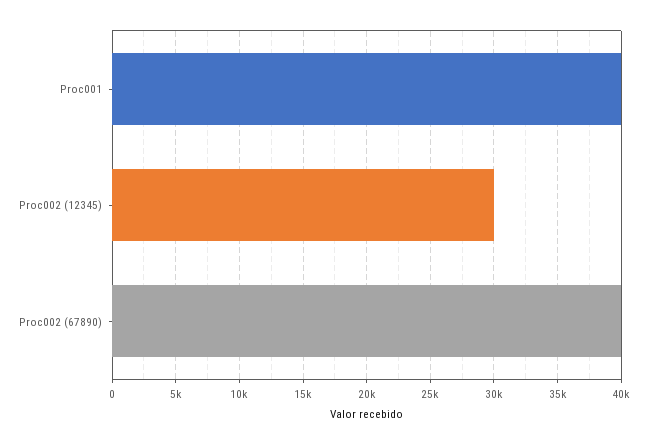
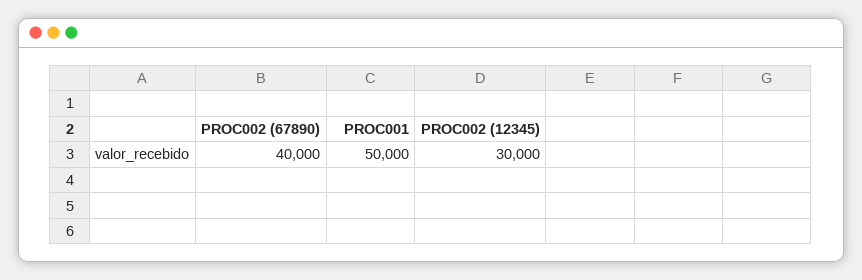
  {
-   "Proc001": 40000,
+   "Proc001": 50000,
    "Proc002 (12345)": 30000,
    "Proc002 (67890)": 40000
  }

